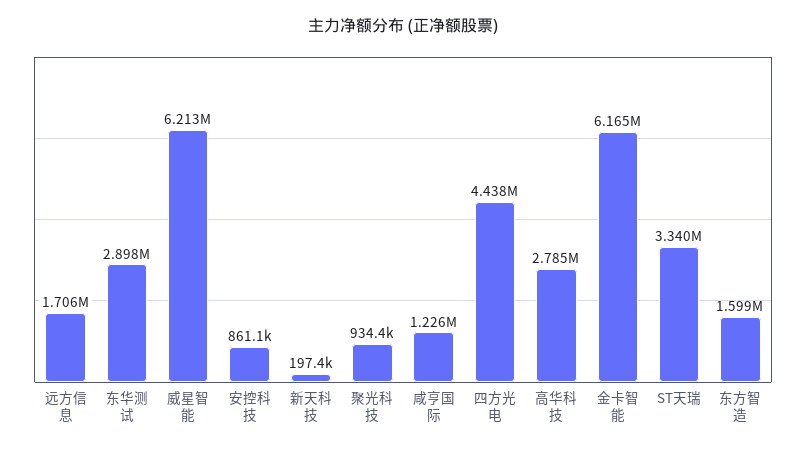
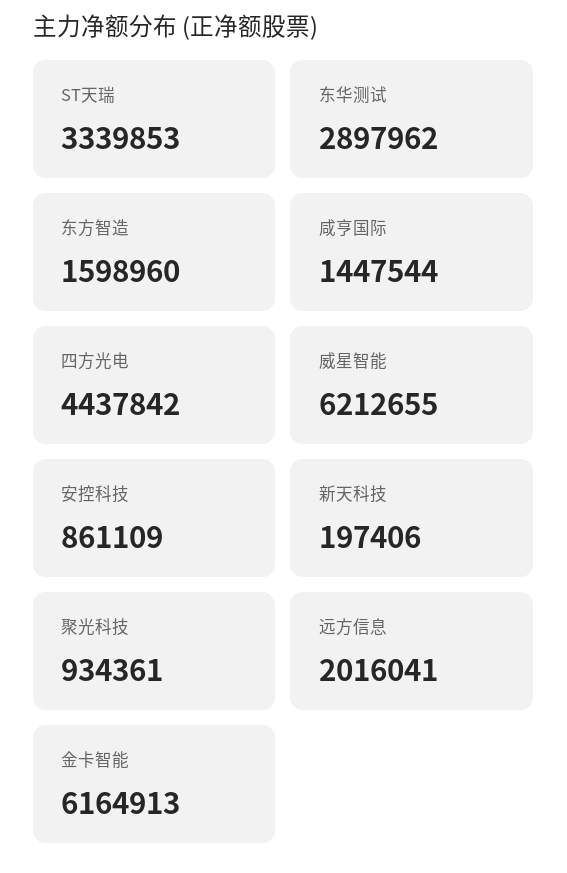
  {
-   "远方信息": 1706000,
+   "远方信息": 2016041,
    "东华测试": 2897962,
    "威星智能": 6212655,
    "安控科技": 861109,
    "新天科技": 197406,
    "聚光科技": 934361,
-   "咸亨国际": 1226000,
+   "咸亨国际": 1447544,
    "四方光电": 4437842,
-   "高华科技": 2785000,
    "金卡智能": 6164913,
    "ST天瑞": 3339853,
    "东方智造": 1598960
  }

